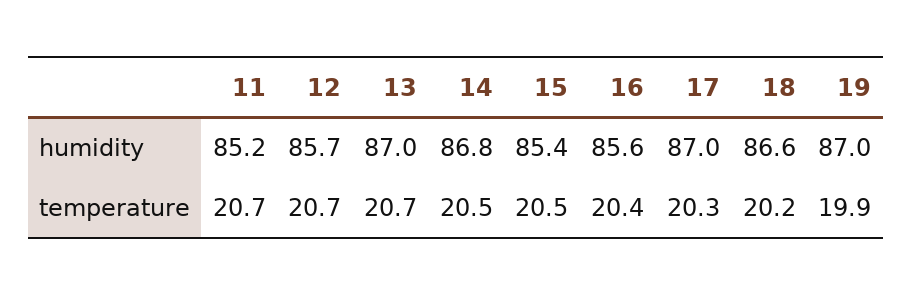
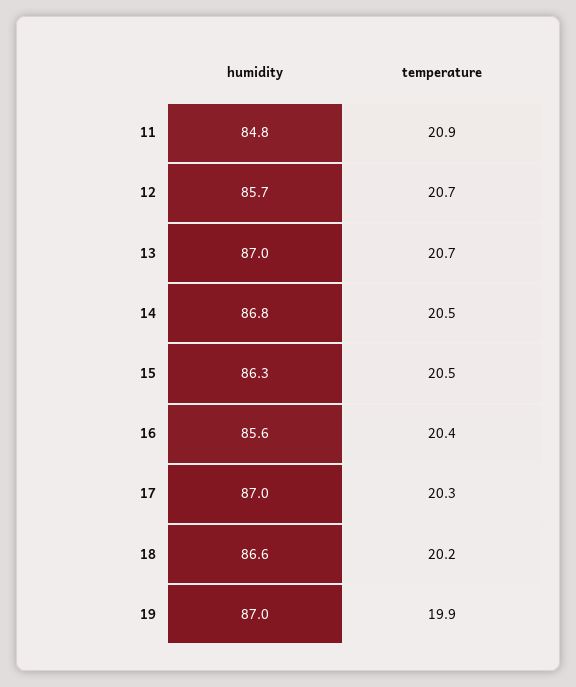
  {
    "11": {
-     "humidity": 85.2,
+     "humidity": 84.8,
-     "temperature": 20.7
+     "temperature": 20.9
    },
    "12": {
      "humidity": 85.7,
      "temperature": 20.7
    },
    "13": {
      "humidity": 87,
      "temperature": 20.7
    },
    "14": {
      "humidity": 86.8,
      "temperature": 20.5
    },
    "15": {
-     "humidity": 85.4,
+     "humidity": 86.3,
      "temperature": 20.5
    },
    "16": {
      "humidity": 85.6,
      "temperature": 20.4
    },
    "17": {
      "humidity": 87,
      "temperature": 20.3
    },
    "18": {
      "humidity": 86.6,
      "temperature": 20.2
    },
    "19": {
      "humidity": 87,
      "temperature": 19.9
    }
  }

